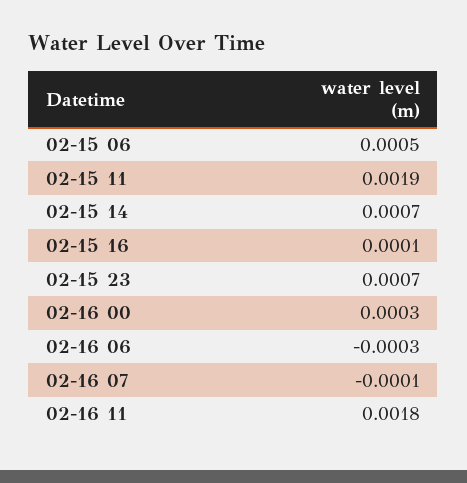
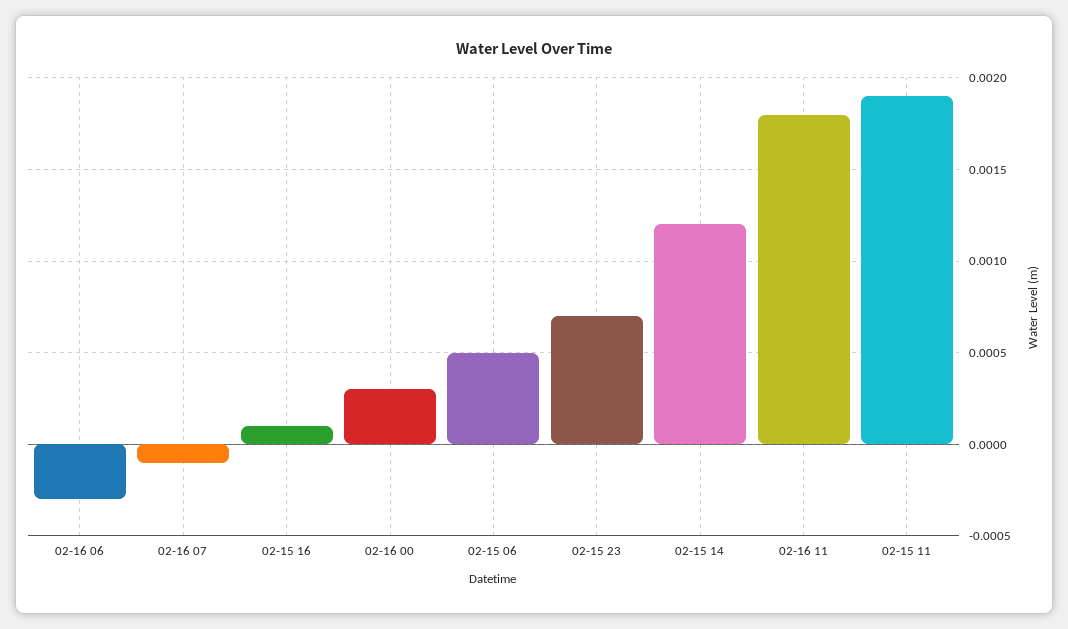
  {
    "02-15 06": 0.0005,
    "02-15 11": 0.0019,
-   "02-15 14": 0.0007,
+   "02-15 14": 0.0012,
    "02-15 16": 0.0001,
    "02-15 23": 0.0007,
    "02-16 00": 0.0003,
    "02-16 06": -0.0003,
    "02-16 07": -0.0001,
    "02-16 11": 0.0018
  }

